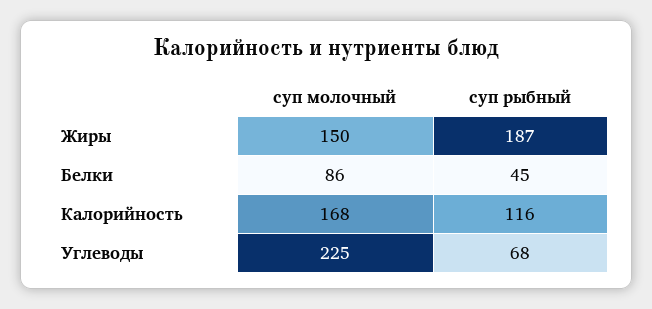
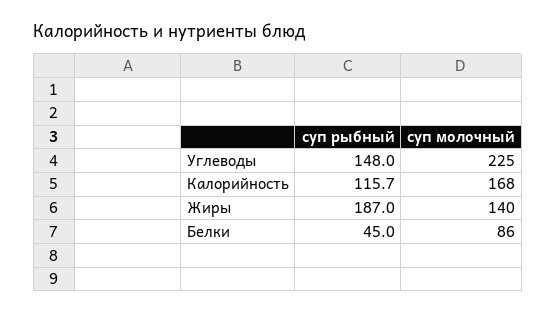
  {
    "суп молочный": {
-     "Жиры": 150,
+     "Жиры": 140,
      "Белки": 86,
      "Калорийность": 168,
      "Углеводы": 225
    },
    "суп рыбный": {
      "Жиры": 187,
      "Белки": 45,
      "Калорийность": 115.7,
-     "Углеводы": 68
+     "Углеводы": 148
    }
  }

